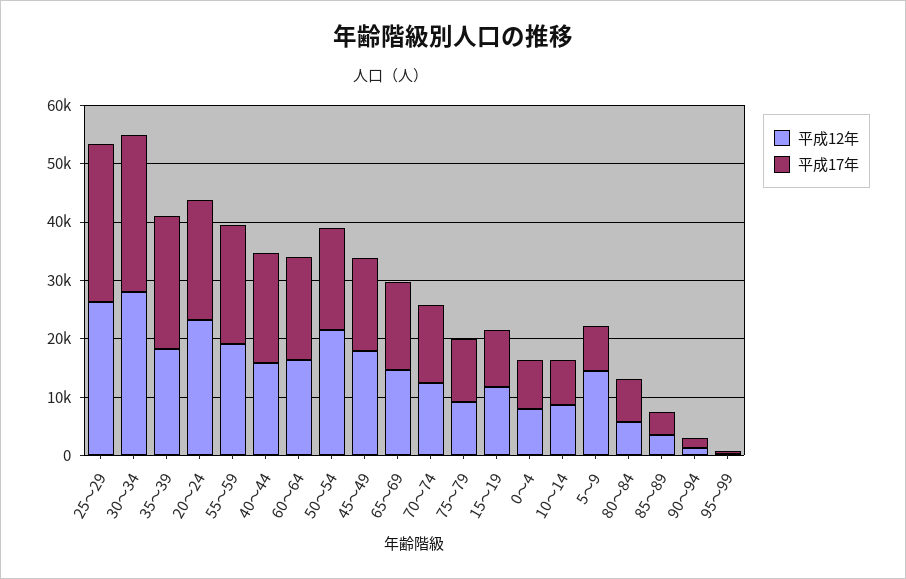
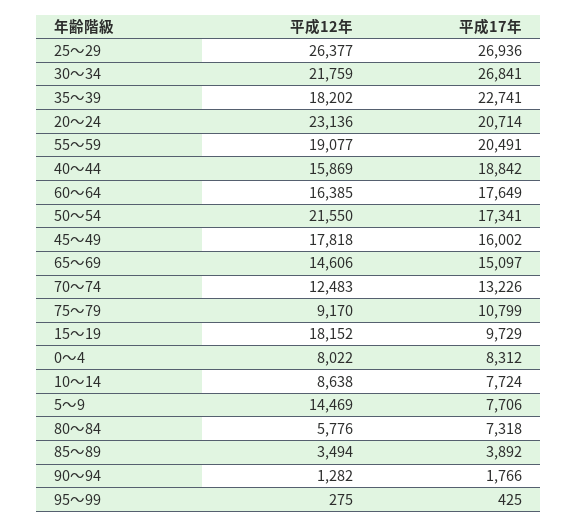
  {
    "平成12年": {
      "25～29": 26377,
-     "30～34": 28000,
+     "30～34": 21759,
      "35～39": 18202,
      "20～24": 23136,
      "55～59": 19077,
      "40～44": 15869,
      "60～64": 16385,
      "50～54": 21550,
      "45～49": 17818,
      "65～69": 14606,
      "70～74": 12483,
      "75～79": 9170,
-     "15～19": 12000,
+     "15～19": 18152,
      "0～4": 8022,
      "10～14": 8638,
      "5～9": 14469,
      "80～84": 5776,
      "85～89": 3494,
      "90～94": 1282,
      "95～99": 275
    },
    "平成17年": {
      "25～29": 26936,
      "30～34": 26841,
      "35～39": 22741,
      "20～24": 20714,
      "55～59": 20491,
      "40～44": 18842,
      "60～64": 17649,
      "50～54": 17341,
      "45～49": 16002,
      "65～69": 15097,
      "70～74": 13226,
      "75～79": 10799,
      "15～19": 9729,
      "0～4": 8312,
      "10～14": 7724,
      "5～9": 7706,
      "80～84": 7318,
      "85～89": 3892,
      "90～94": 1766,
      "95～99": 425
    }
  }

